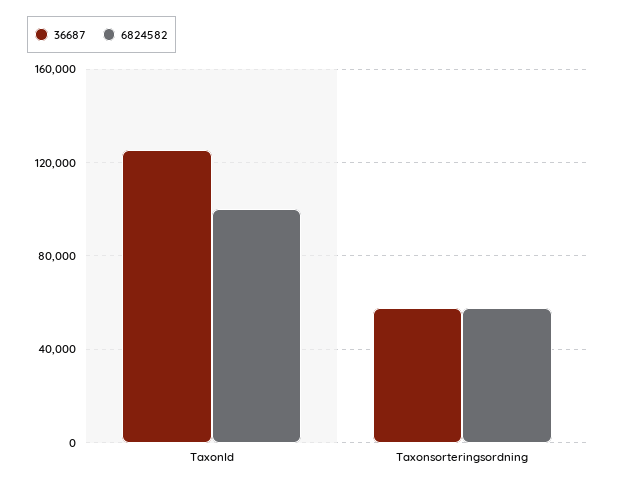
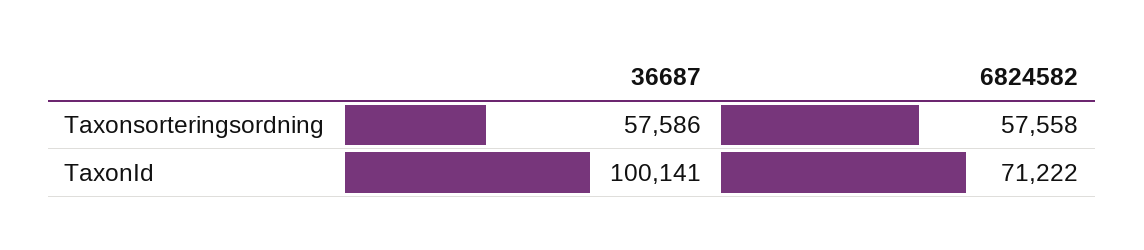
  {
    "36687": {
-     "TaxonId": 125000,
+     "TaxonId": 100141,
      "Taxonsorteringsordning": 57586
    },
    "6824582": {
-     "TaxonId": 100000,
+     "TaxonId": 71222,
      "Taxonsorteringsordning": 57558
    }
  }

